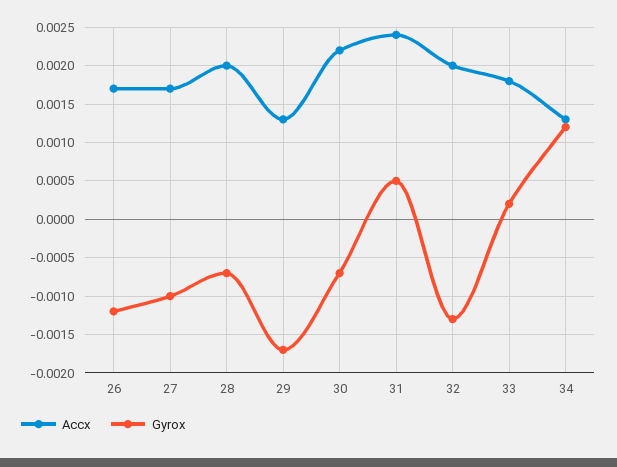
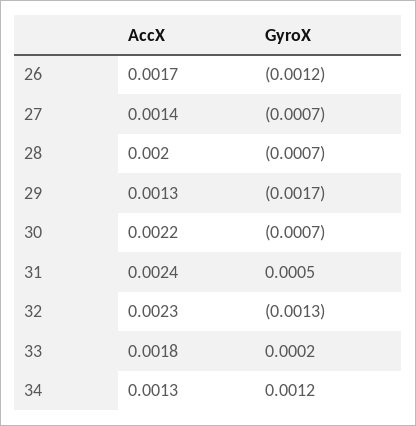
  {
    "Accx": {
      "26": 0.0017,
-     "27": 0.0017,
+     "27": 0.0014,
      "28": 0.002,
      "29": 0.0013,
      "30": 0.0022,
      "31": 0.0024,
-     "32": 0.002,
+     "32": 0.0023,
      "33": 0.0018,
      "34": 0.0013
    },
    "Gyrox": {
      "26": -0.0012,
-     "27": -0.001,
+     "27": -0.0007,
      "28": -0.0007,
      "29": -0.0017,
      "30": -0.0007,
      "31": 0.0005,
      "32": -0.0013,
      "33": 0.0002,
      "34": 0.0012
    }
  }

